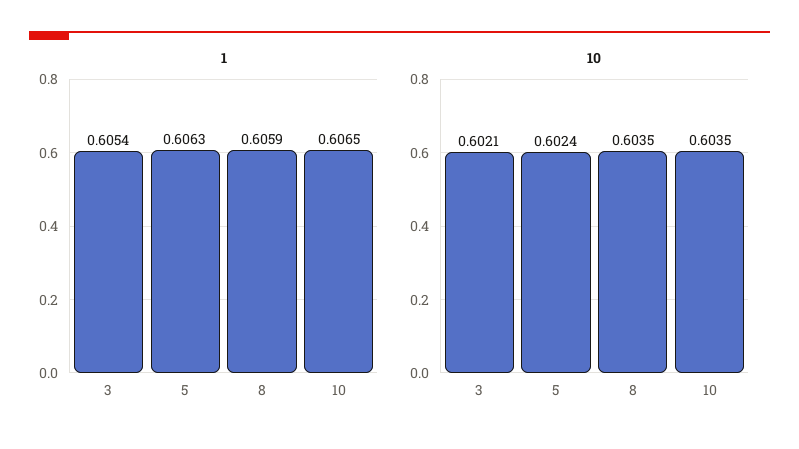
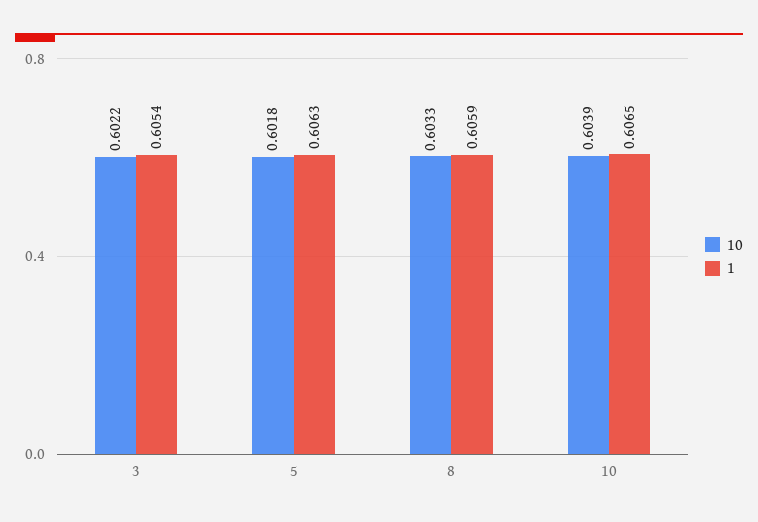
  {
    "1": {
      "3": 0.6054,
      "5": 0.6063,
      "8": 0.6059,
      "10": 0.6065
    },
    "10": {
-     "3": 0.6021,
+     "3": 0.6022,
-     "5": 0.6024,
+     "5": 0.6018,
-     "8": 0.6035,
+     "8": 0.6033,
-     "10": 0.6035
+     "10": 0.6039
    }
  }

